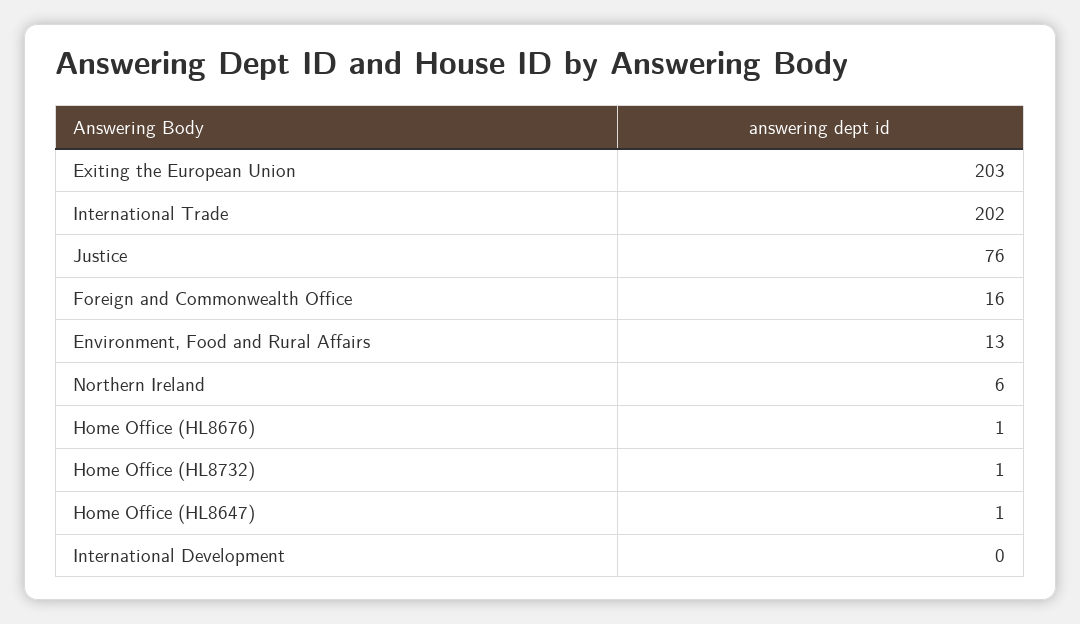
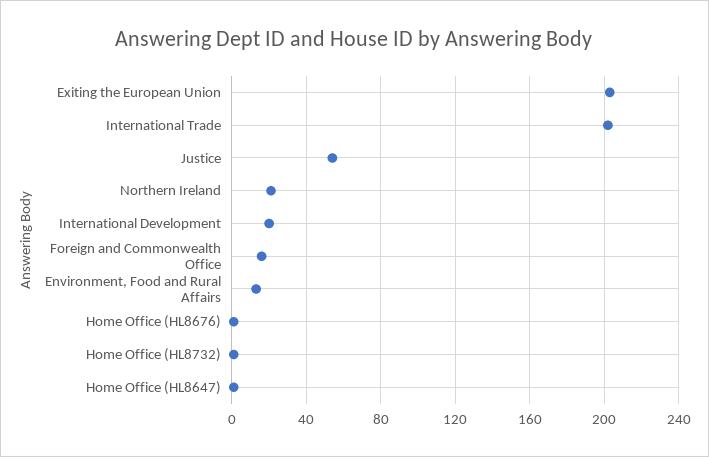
  {
    "Exiting the European Union": 203,
    "International Trade": 202,
-   "Justice": 76,
+   "Justice": 55,
    "Foreign and Commonwealth Office": 16,
    "Environment, Food and Rural Affairs": 13,
-   "Northern Ireland": 6,
+   "Northern Ireland": 20,
    "Home Office (HL8676)": 1,
    "Home Office (HL8732)": 1,
    "Home Office (HL8647)": 1,
-   "International Development": 0
+   "International Development": 20
  }

